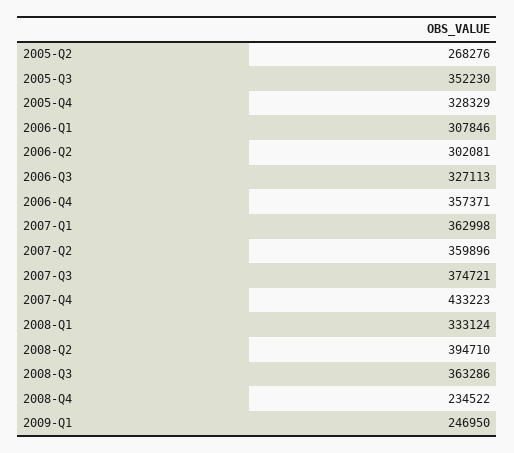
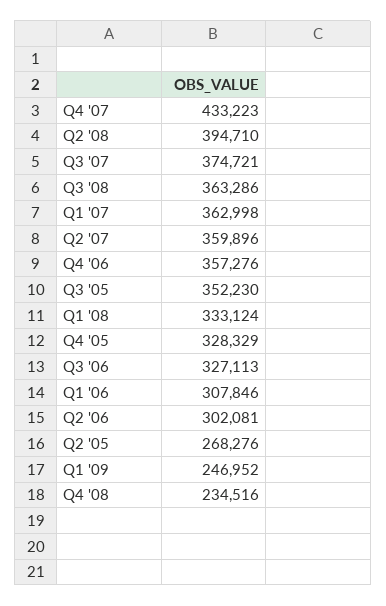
  {
    "2005-Q2": 268276,
    "2005-Q3": 352230,
    "2005-Q4": 328329,
    "2006-Q1": 307846,
    "2006-Q2": 302081,
    "2006-Q3": 327113,
-   "2006-Q4": 357371,
+   "2006-Q4": 357276,
    "2007-Q1": 362998,
    "2007-Q2": 359896,
    "2007-Q3": 374721,
    "2007-Q4": 433223,
    "2008-Q1": 333124,
    "2008-Q2": 394710,
    "2008-Q3": 363286,
-   "2008-Q4": 234522,
+   "2008-Q4": 234516,
-   "2009-Q1": 246950
+   "2009-Q1": 246952
  }

